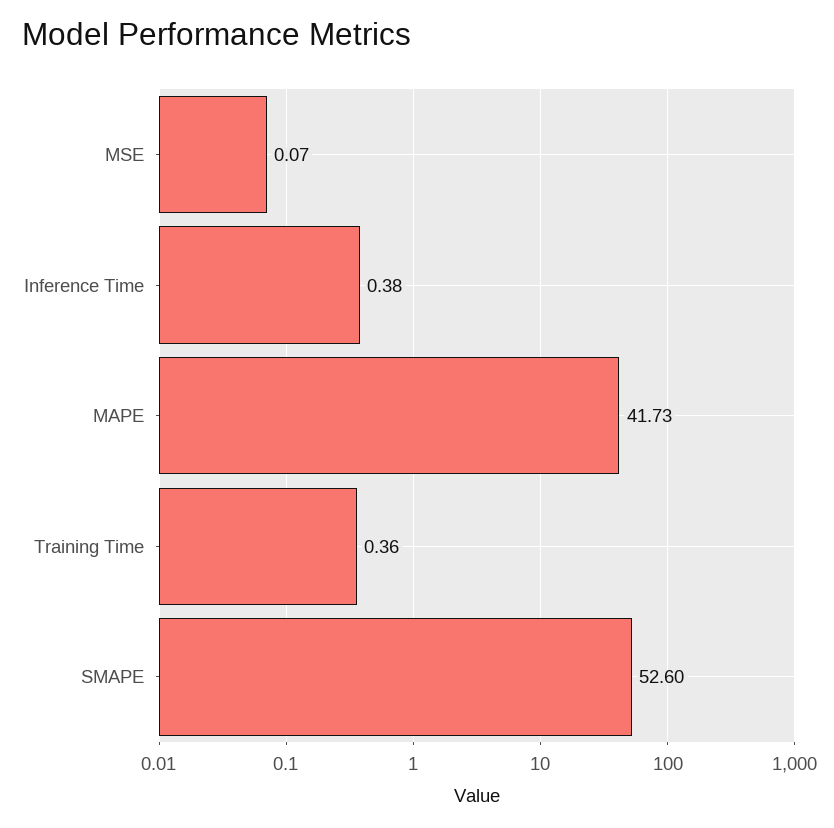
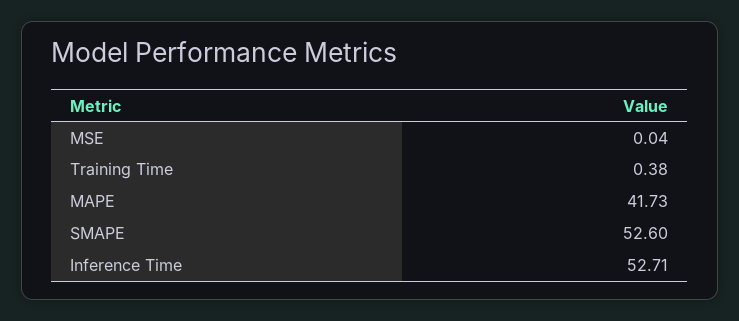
  {
-   "MSE": 0.07,
+   "MSE": 0.04,
-   "Inference Time": 0.38,
+   "Inference Time": 52.71,
    "MAPE": 41.73,
-   "Training Time": 0.36,
+   "Training Time": 0.38,
    "SMAPE": 52.6
  }

